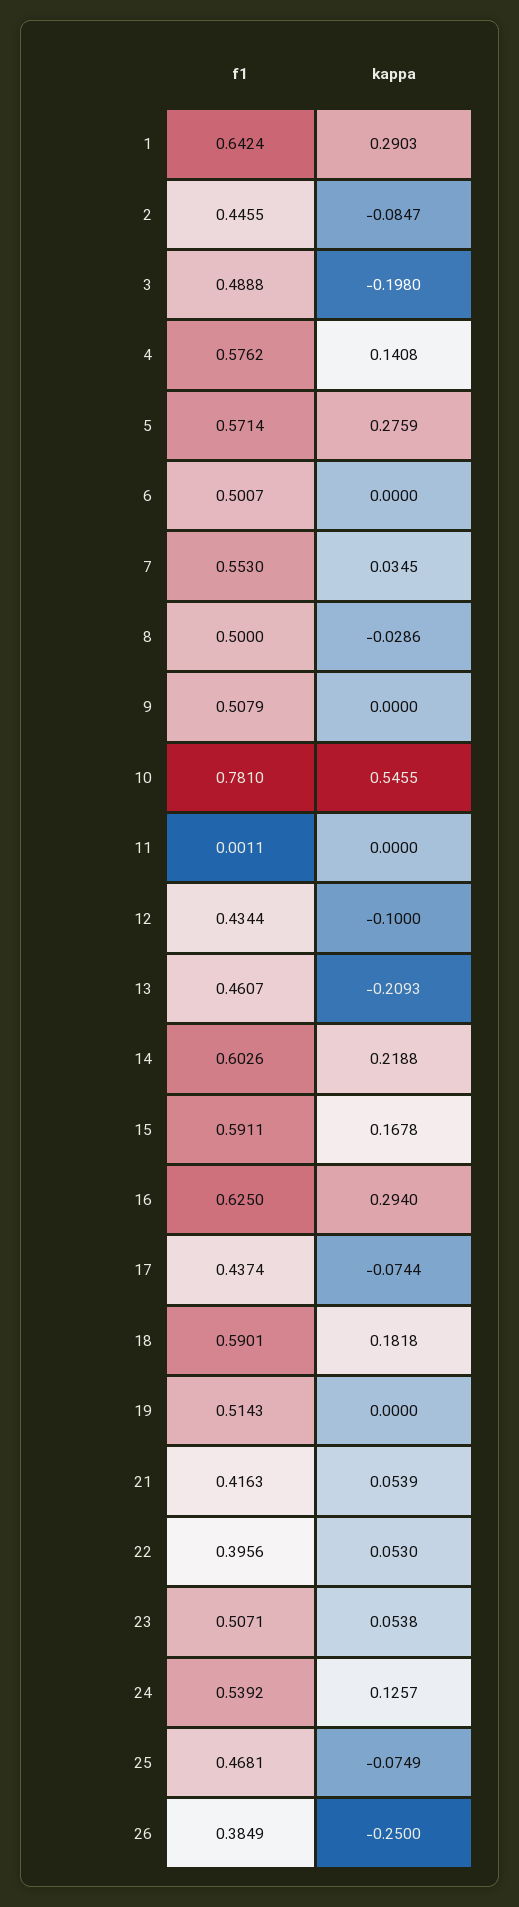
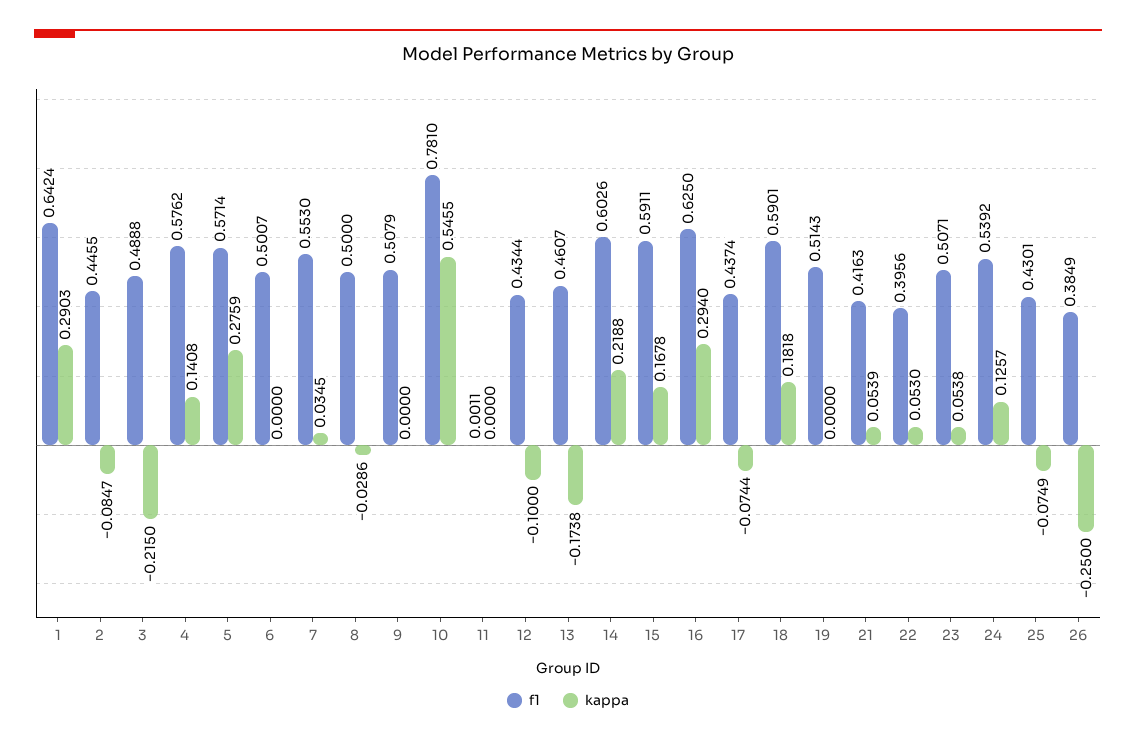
  {
    "f1": {
      "1": 0.6424,
      "2": 0.4455,
      "3": 0.4888,
      "4": 0.5762,
      "5": 0.5714,
      "6": 0.5007,
      "7": 0.553,
      "8": 0.5,
      "9": 0.5079,
      "10": 0.781,
      "11": 0.0011,
      "12": 0.4344,
      "13": 0.4607,
      "14": 0.6026,
      "15": 0.5911,
      "16": 0.625,
      "17": 0.4374,
      "18": 0.5901,
      "19": 0.5143,
      "21": 0.4163,
      "22": 0.3956,
      "23": 0.5071,
      "24": 0.5392,
-     "25": 0.4681,
+     "25": 0.4301,
      "26": 0.3849
    },
    "kappa": {
      "1": 0.2903,
      "2": -0.0847,
-     "3": -0.198,
+     "3": -0.215,
      "4": 0.1408,
      "5": 0.2759,
      "6": 0,
      "7": 0.0345,
      "8": -0.0286,
      "9": 0,
      "10": 0.5455,
      "11": 0,
      "12": -0.1,
-     "13": -0.2093,
+     "13": -0.1738,
      "14": 0.2188,
      "15": 0.1678,
      "16": 0.294,
      "17": -0.0744,
      "18": 0.1818,
      "19": 0,
      "21": 0.0539,
      "22": 0.053,
      "23": 0.0538,
      "24": 0.1257,
      "25": -0.0749,
      "26": -0.25
    }
  }

